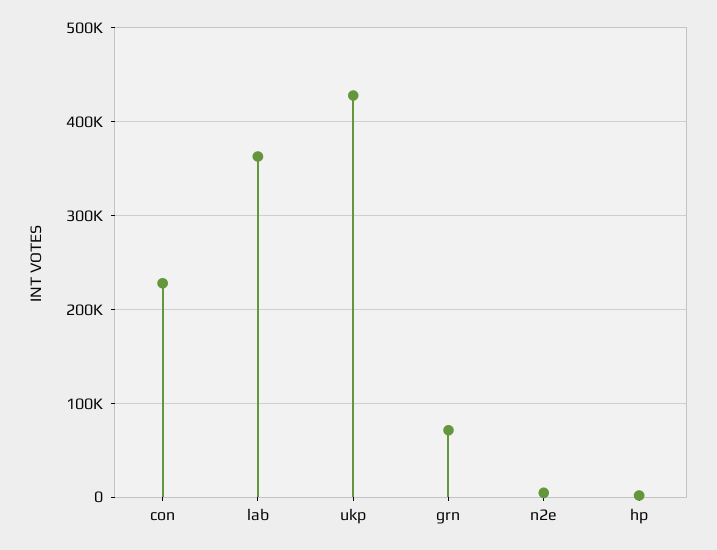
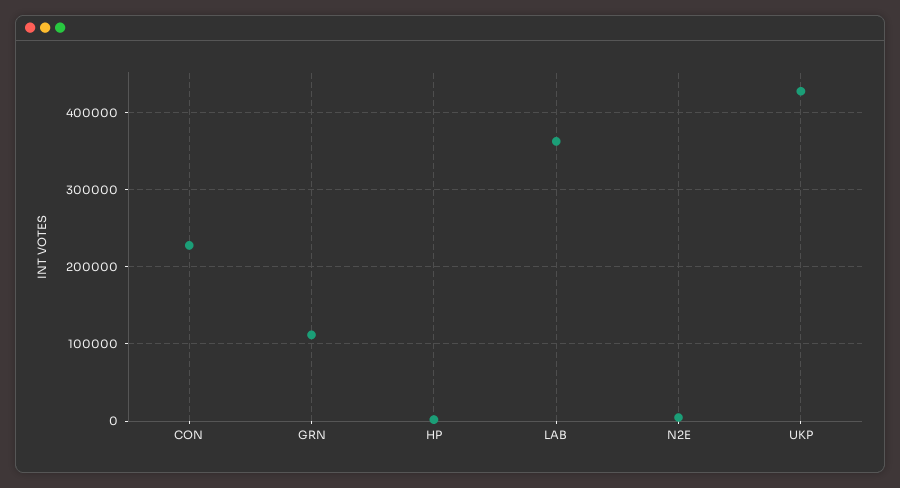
  {
    "con": 230000,
    "lab": 360000,
    "ukp": 430000,
-   "grn": 70000,
+   "grn": 110000,
    "n2e": 0,
    "hp": 0
  }

